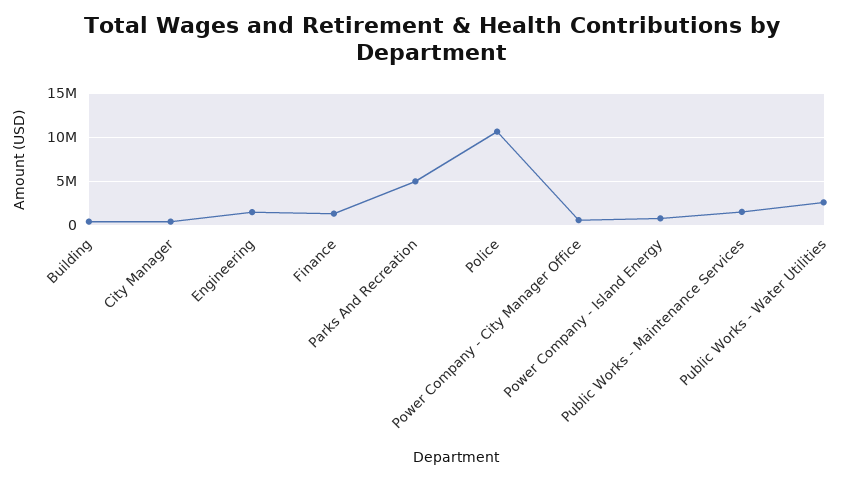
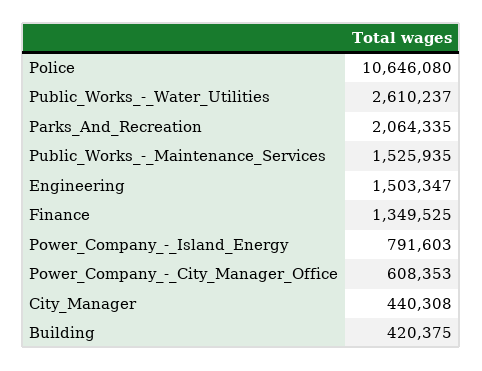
  {
    "Building": 420375,
    "City Manager": 440308,
    "Engineering": 1503347,
    "Finance": 1349525,
-   "Parks And Recreation": 5000000,
+   "Parks And Recreation": 2064335,
    "Police": 10646080,
    "Power Company - City Manager Office": 608353,
    "Power Company - Island Energy": 791603,
    "Public Works - Maintenance Services": 1525935,
    "Public Works - Water Utilities": 2610237
  }

